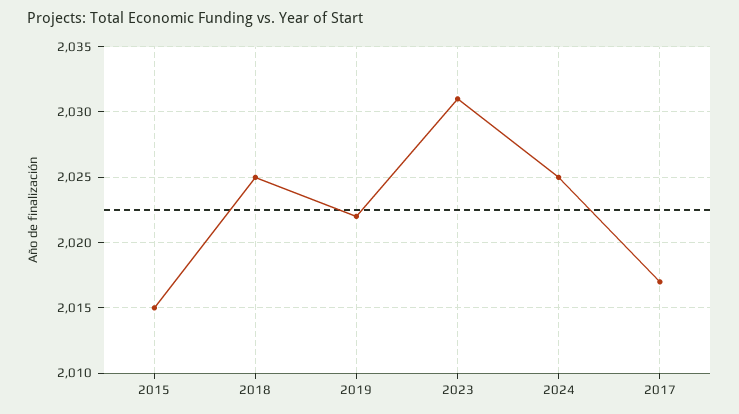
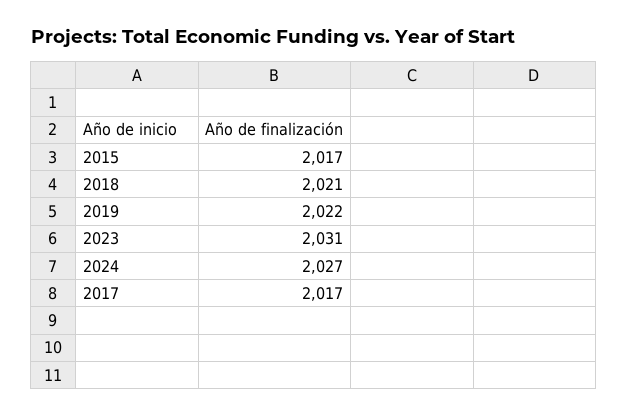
  {
-   "2015": 2015,
+   "2015": 2017,
-   "2018": 2025,
+   "2018": 2021,
    "2019": 2022,
    "2023": 2031,
-   "2024": 2025,
+   "2024": 2027,
    "2017": 2017
  }

